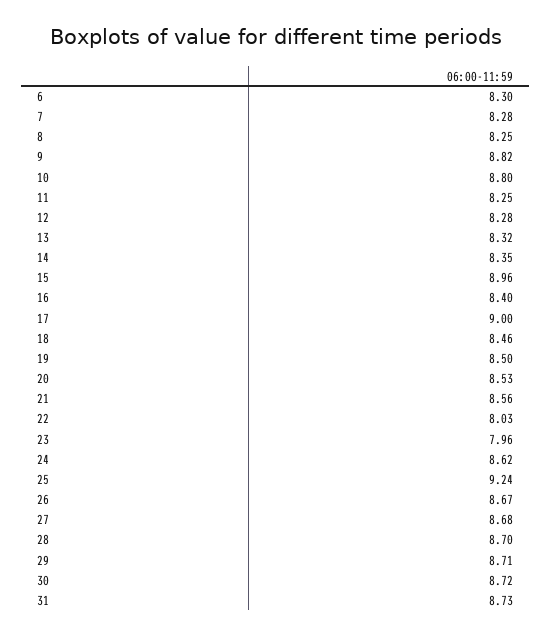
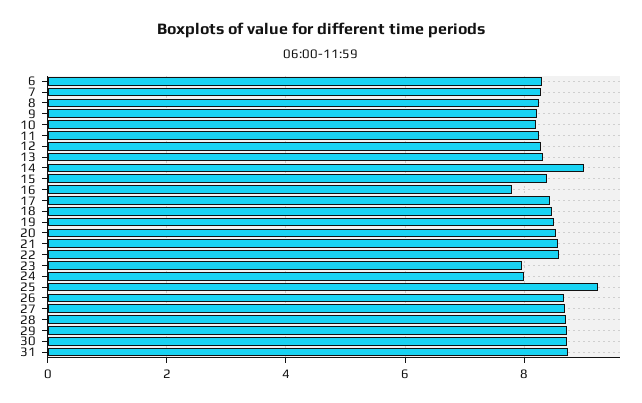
  {
    "6": 8.3,
    "7": 8.28,
    "8": 8.25,
-   "9": 8.82,
+   "9": 8.2,
-   "10": 8.8,
+   "10": 8.2,
    "11": 8.25,
    "12": 8.28,
    "13": 8.32,
-   "14": 8.35,
+   "14": 9,
-   "15": 8.96,
+   "15": 8.4,
-   "16": 8.4,
+   "16": 7.8,
-   "17": 9,
+   "17": 8.4,
    "18": 8.46,
    "19": 8.5,
    "20": 8.53,
    "21": 8.56,
-   "22": 8.03,
+   "22": 8.6,
    "23": 7.96,
-   "24": 8.62,
+   "24": 8,
    "25": 9.24,
    "26": 8.67,
    "27": 8.68,
    "28": 8.7,
    "29": 8.71,
    "30": 8.72,
    "31": 8.73
  }

